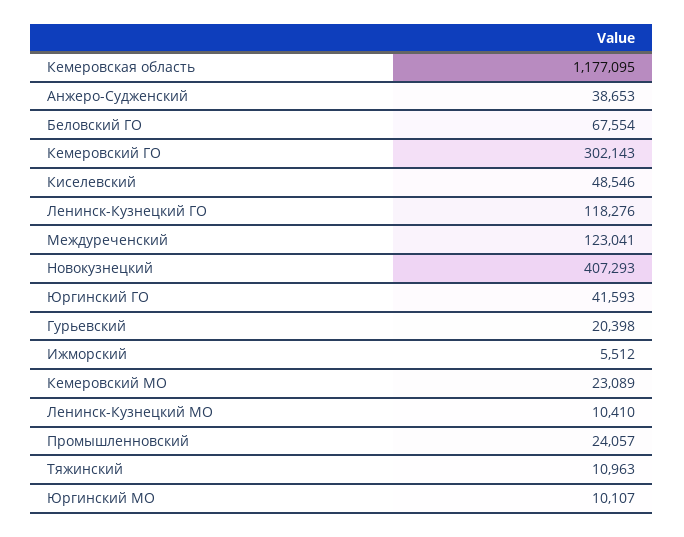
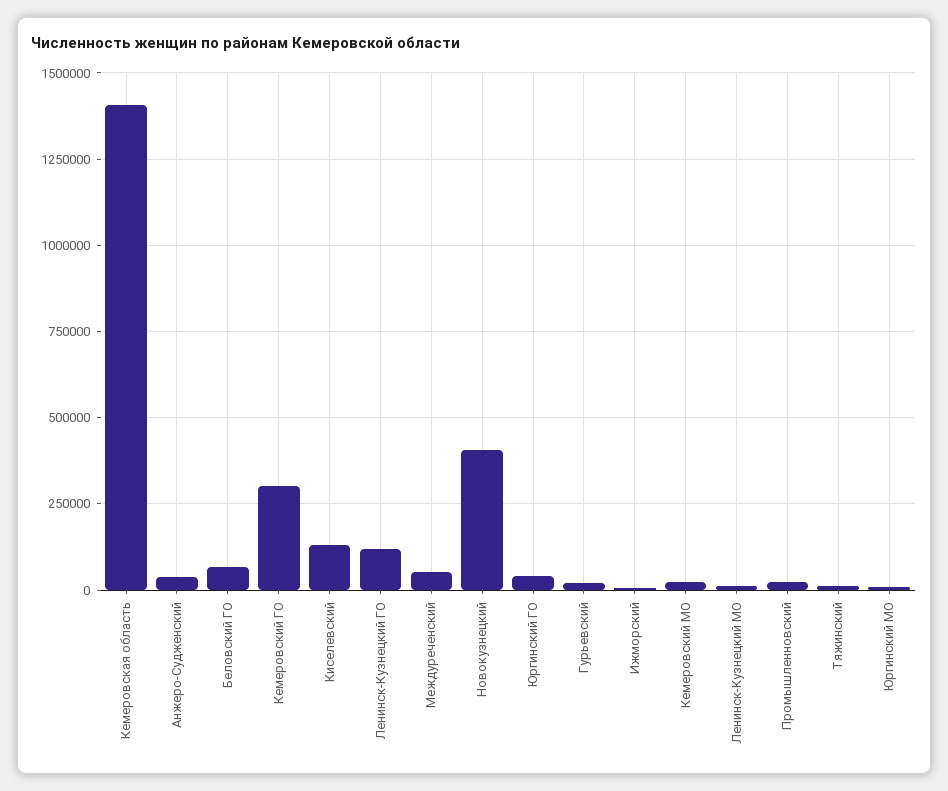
  {
-   "Кемеровская область": 1177095,
+   "Кемеровская область": 1400000,
    "Анжеро-Судженский": 38653,
    "Беловский ГО": 67554,
    "Кемеровский ГО": 302143,
-   "Киселевский": 48546,
+   "Киселевский": 125000,
    "Ленинск-Кузнецкий ГО": 118276,
-   "Междуреченский": 123041,
+   "Междуреченский": 50000,
    "Новокузнецкий": 407293,
    "Юргинский ГО": 41593,
    "Гурьевский": 20398,
    "Ижморский": 5512,
    "Кемеровский МО": 23089,
    "Ленинск-Кузнецкий МО": 10410,
    "Промышленновский": 24057,
    "Тяжинский": 10963,
    "Юргинский МО": 10107
  }

